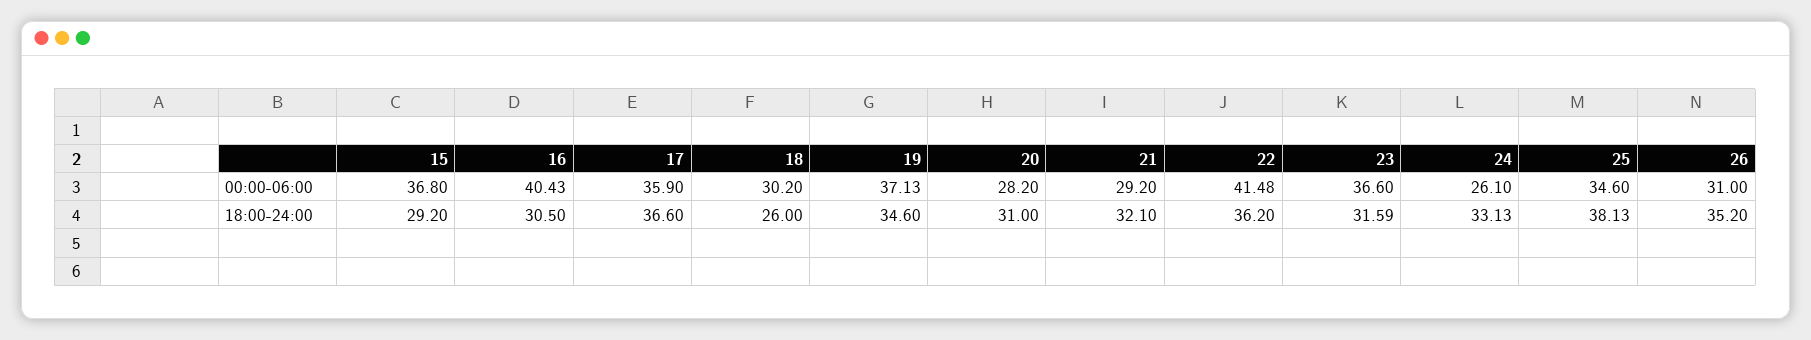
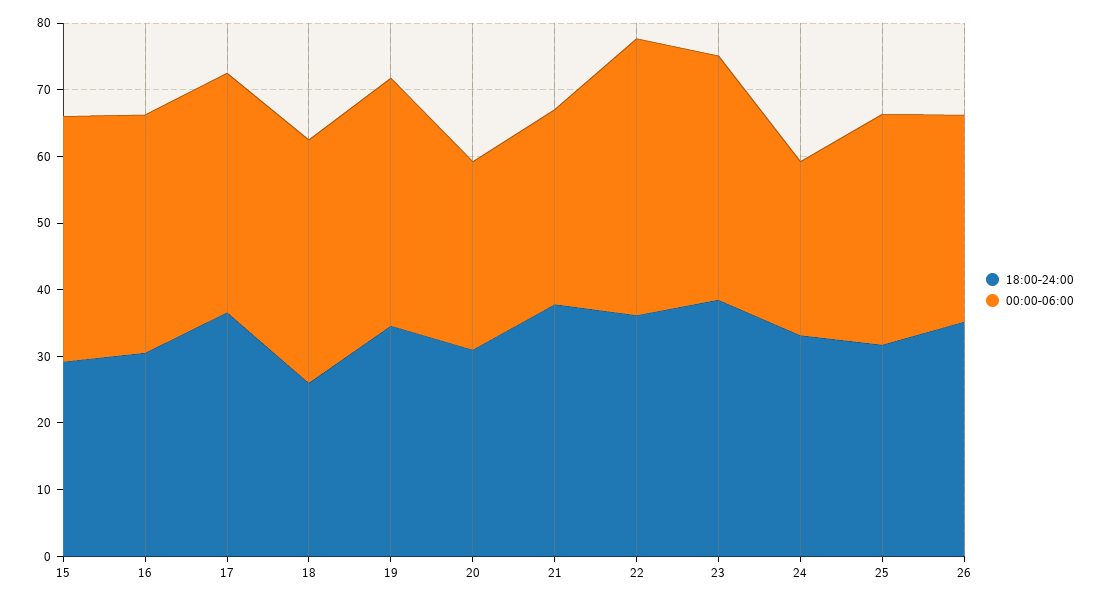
  {
    "00:00-06:00": {
      "15": 36.8,
-     "16": 40.43,
+     "16": 36,
      "17": 35.9,
-     "18": 30.2,
+     "18": 36,
      "19": 37.13,
      "20": 28.2,
      "21": 29.2,
      "22": 41.48,
      "23": 36.6,
      "24": 26.1,
      "25": 34.6,
      "26": 31
    },
    "18:00-24:00": {
      "15": 29.2,
      "16": 30.5,
      "17": 36.6,
      "18": 26,
      "19": 34.6,
      "20": 31,
-     "21": 32.1,
+     "21": 38,
      "22": 36.2,
-     "23": 31.59,
+     "23": 38,
      "24": 33.13,
-     "25": 38.13,
+     "25": 32,
      "26": 35.2
    }
  }

